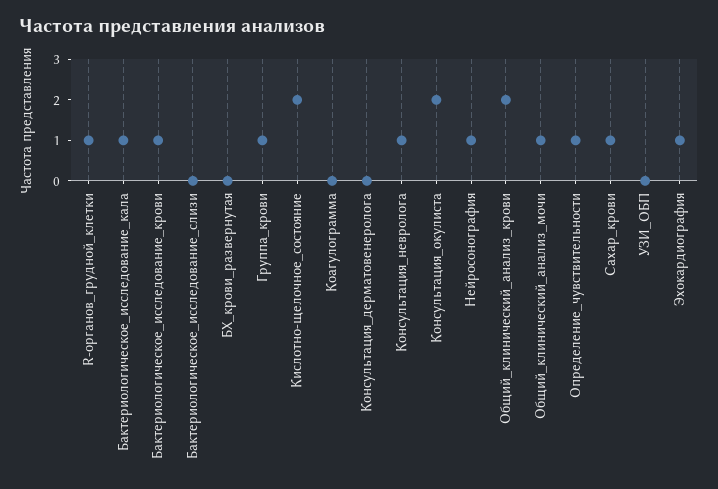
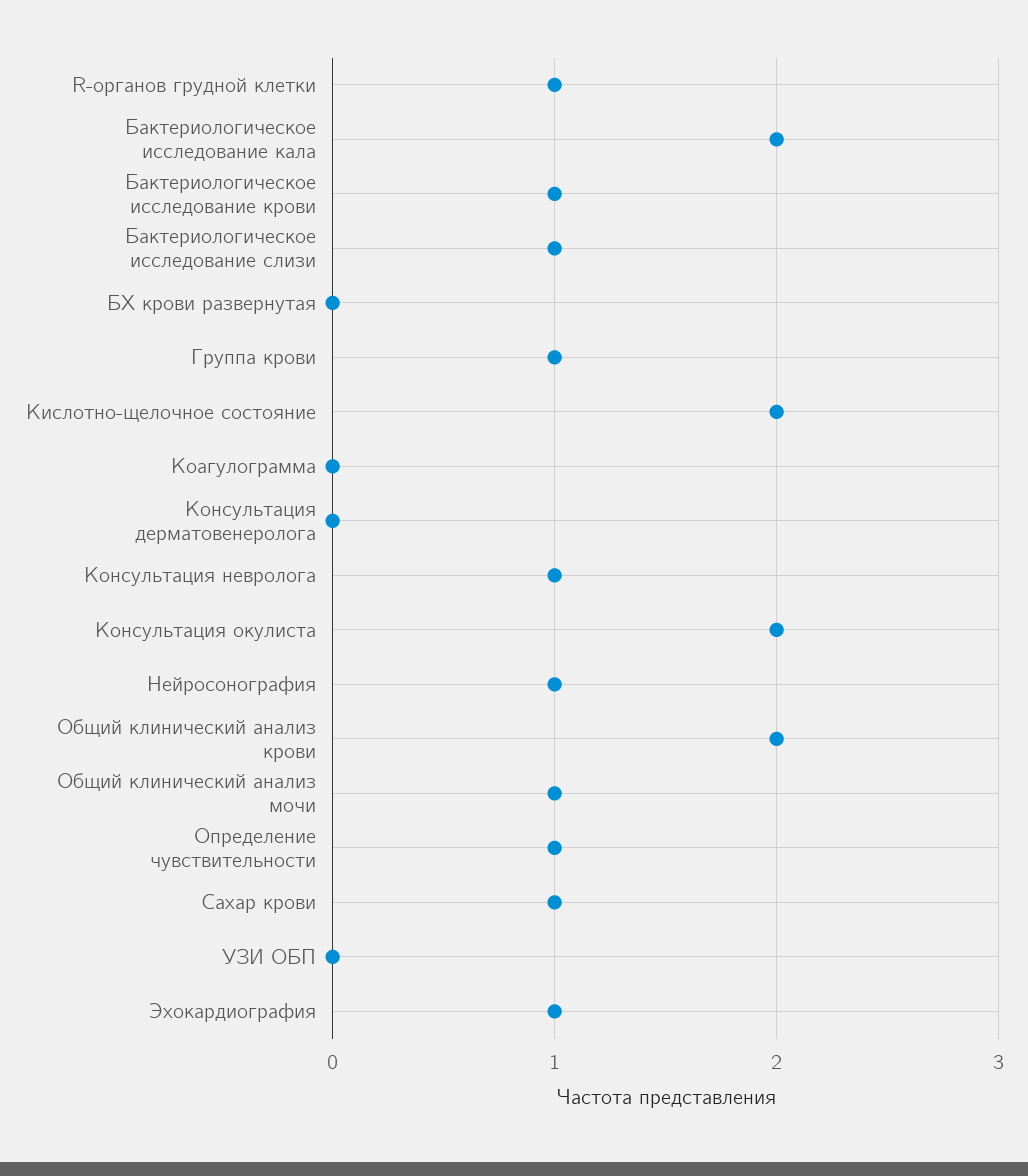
  {
    "R-органов_грудной_клетки": 1,
-   "Бактериологическое_исследование_кала": 1,
+   "Бактериологическое_исследование_кала": 2,
    "Бактериологическое_исследование_крови": 1,
-   "Бактериологическое_исследование_слизи": 0,
+   "Бактериологическое_исследование_слизи": 1,
    "БХ_крови_развернутая": 0,
    "Группа_крови": 1,
    "Кислотно-щелочное_состояние": 2,
    "Коагулограмма": 0,
    "Консультация_дерматовенеролога": 0,
    "Консультация_невролога": 1,
    "Консультация_окулиста": 2,
    "Нейросонография": 1,
    "Общий_клинический_анализ_крови": 2,
    "Общий_клинический_анализ_мочи": 1,
    "Определение_чувствительности": 1,
    "Сахар_крови": 1,
    "УЗИ_ОБП": 0,
    "Эхокардиография": 1
  }

